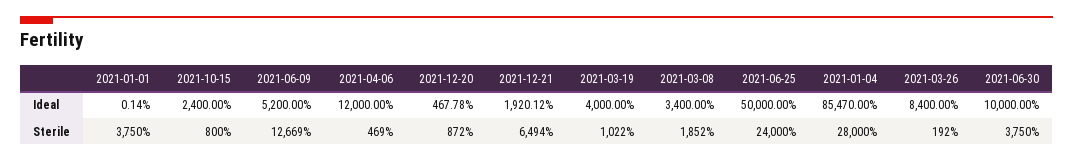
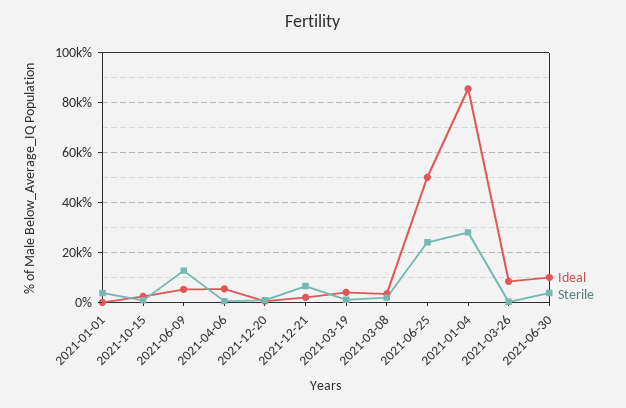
  {
    "Ideal": {
      "2021-01-01": 0.14,
      "2021-10-15": 2400,
      "2021-06-09": 5200,
-     "2021-04-06": 12000,
+     "2021-04-06": 5000,
      "2021-12-20": 467.78,
      "2021-12-21": 1920.12,
      "2021-03-19": 4000,
      "2021-03-08": 3400,
      "2021-06-25": 50000,
      "2021-01-04": 85470,
      "2021-03-26": 8400,
      "2021-06-30": 10000
    },
    "Sterile": {
      "2021-01-01": 3750,
      "2021-10-15": 800,
      "2021-06-09": 12669,
      "2021-04-06": 469,
      "2021-12-20": 872,
      "2021-12-21": 6494,
      "2021-03-19": 1022,
      "2021-03-08": 1852,
      "2021-06-25": 24000,
      "2021-01-04": 28000,
      "2021-03-26": 192,
      "2021-06-30": 3750
    }
  }

